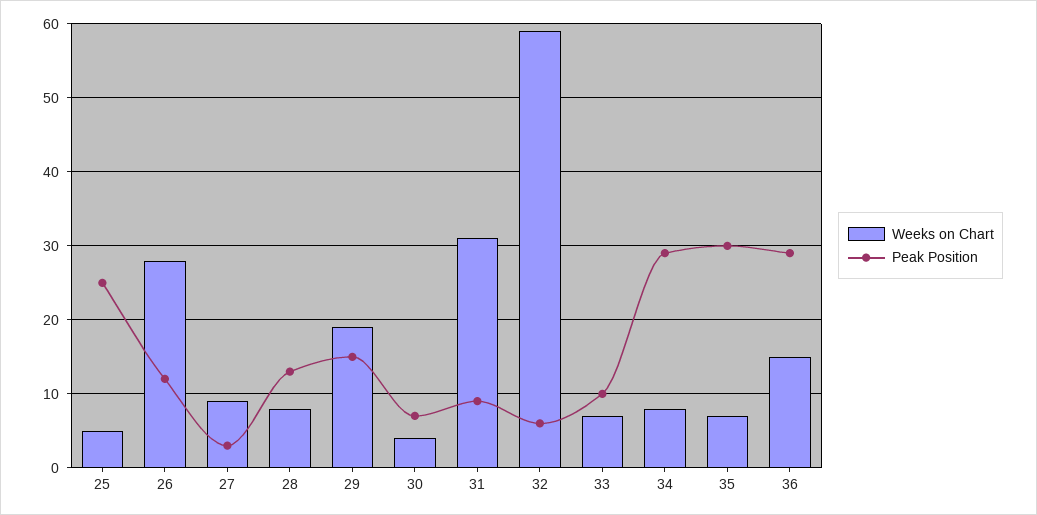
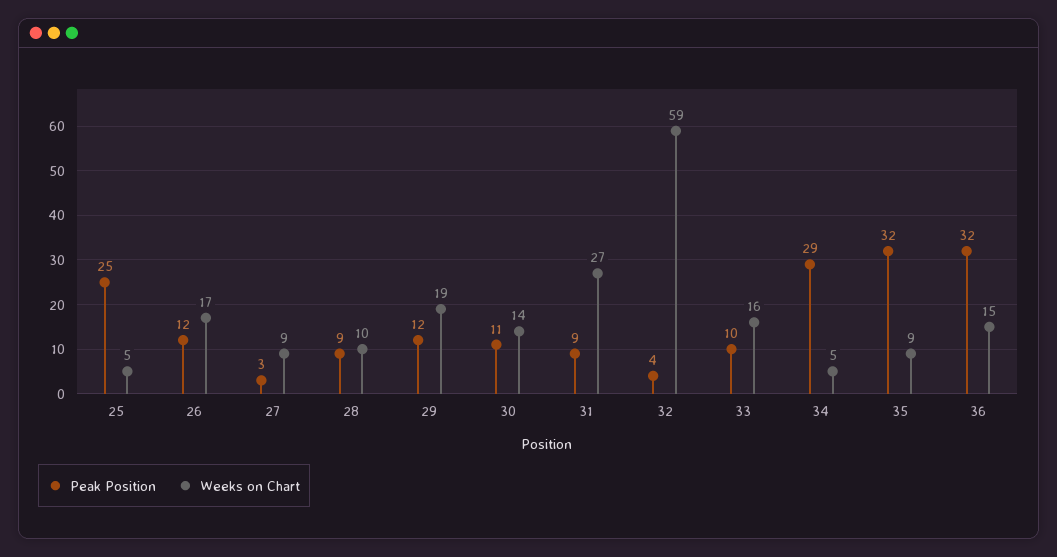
  {
    "Weeks on Chart": {
      "25": 5,
-     "26": 28,
+     "26": 17,
      "27": 9,
-     "28": 8,
+     "28": 10,
      "29": 19,
-     "30": 4,
+     "30": 14,
-     "31": 31,
+     "31": 27,
      "32": 59,
-     "33": 7,
+     "33": 16,
-     "34": 8,
+     "34": 5,
-     "35": 7,
+     "35": 9,
      "36": 15
    },
    "Peak Position": {
      "25": 25,
      "26": 12,
      "27": 3,
-     "28": 13,
+     "28": 9,
-     "29": 15,
+     "29": 12,
-     "30": 7,
+     "30": 11,
      "31": 9,
-     "32": 6,
+     "32": 4,
      "33": 10,
      "34": 29,
-     "35": 30,
+     "35": 32,
-     "36": 29
+     "36": 32
    }
  }

